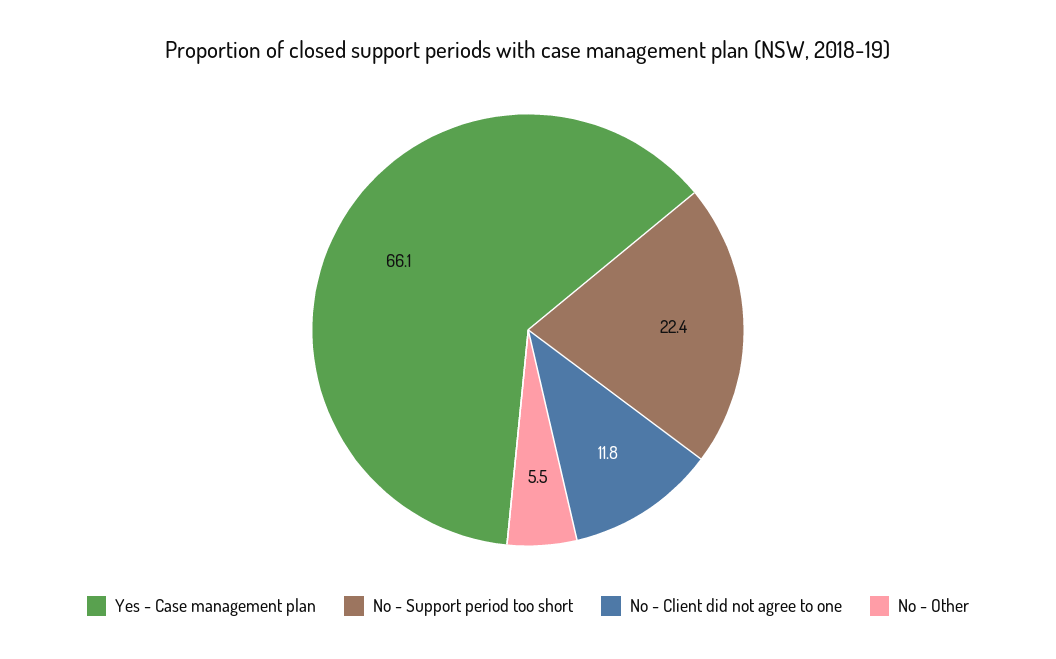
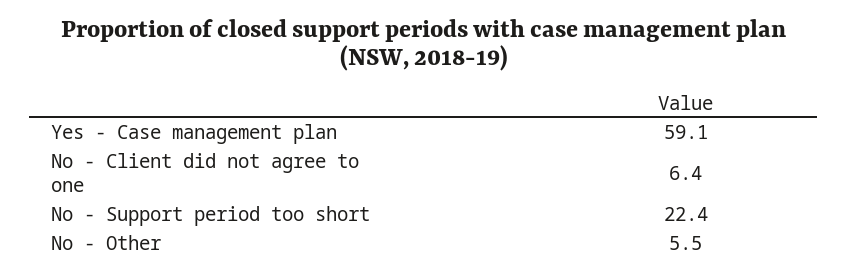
  {
-   "Yes - Case management plan": 66.1,
+   "Yes - Case management plan": 59.1,
    "No - Support period too short": 22.4,
-   "No - Client did not agree to one": 11.8,
+   "No - Client did not agree to one": 6.4,
    "No - Other": 5.5
  }

